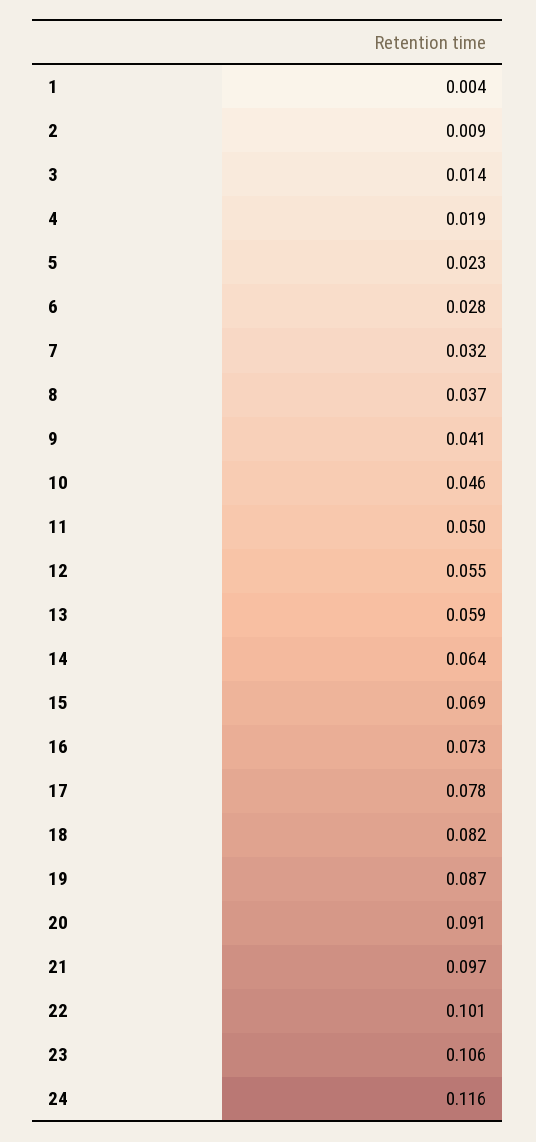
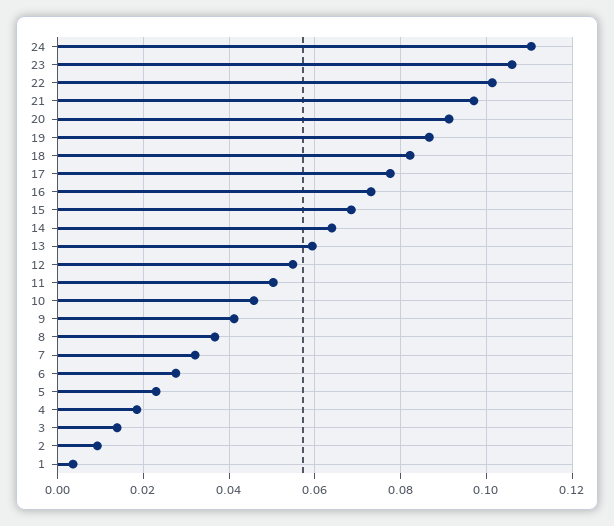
  {
    "1": 0.004,
    "2": 0.009,
    "3": 0.014,
    "4": 0.019,
    "5": 0.023,
    "6": 0.028,
    "7": 0.032,
    "8": 0.037,
    "9": 0.041,
    "10": 0.046,
    "11": 0.05,
    "12": 0.055,
    "13": 0.059,
    "14": 0.064,
    "15": 0.069,
    "16": 0.073,
    "17": 0.078,
    "18": 0.082,
    "19": 0.087,
    "20": 0.091,
    "21": 0.097,
    "22": 0.101,
    "23": 0.106,
-   "24": 0.116
+   "24": 0.11
  }

